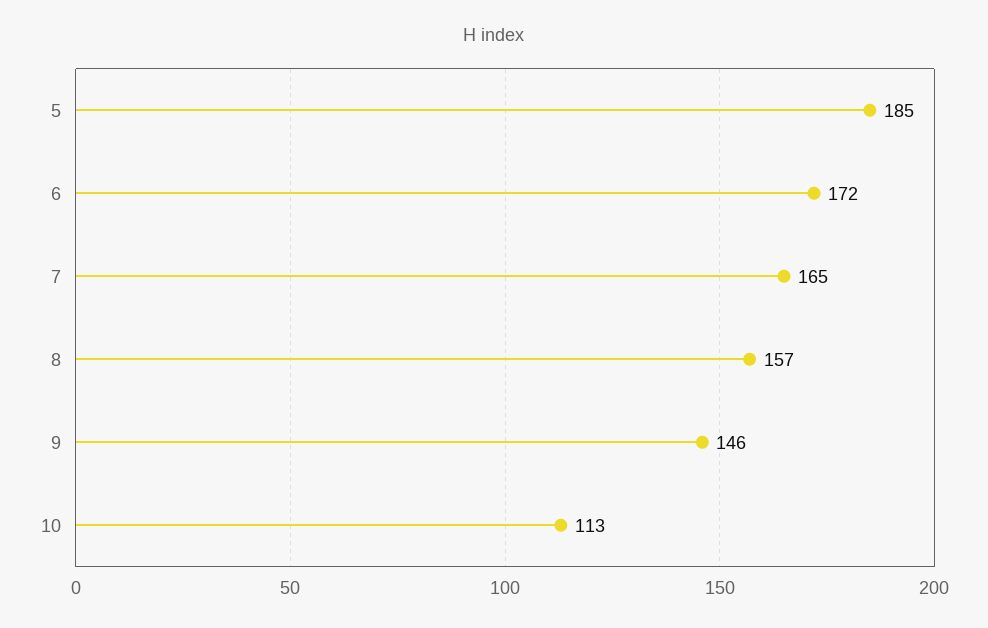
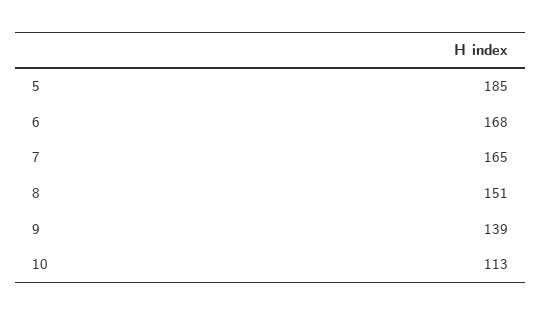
  {
    "5": 185,
-   "6": 172,
+   "6": 168,
    "7": 165,
-   "8": 157,
+   "8": 151,
-   "9": 146,
+   "9": 139,
    "10": 113
  }

